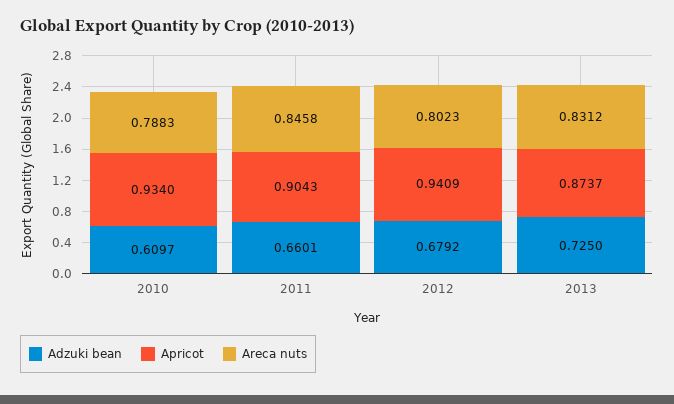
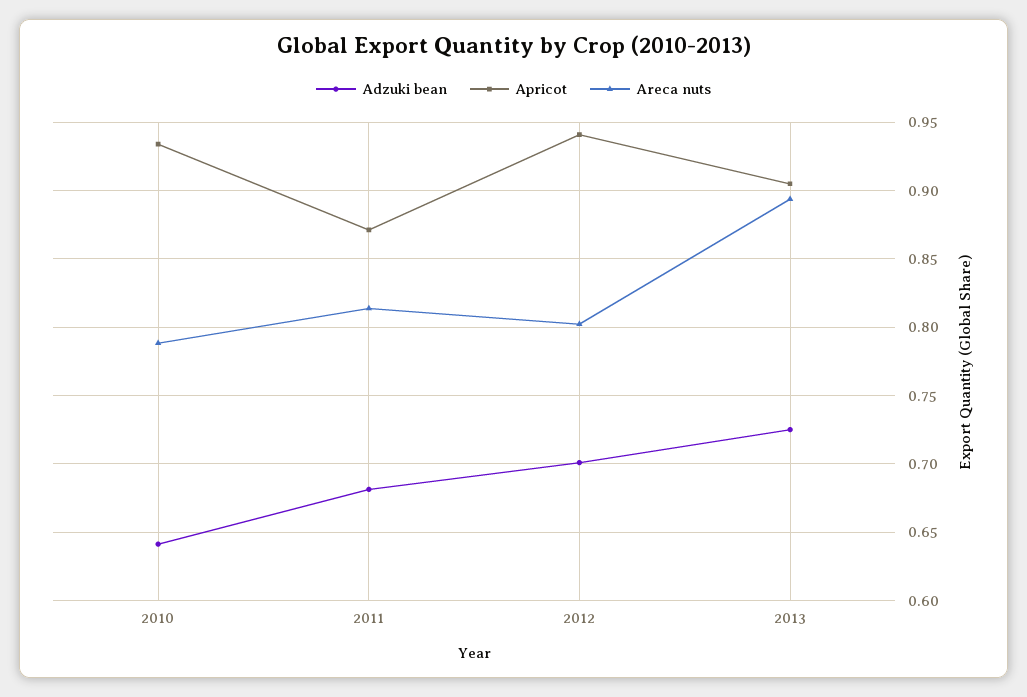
  {
    "Adzuki bean": {
-     "2010": 0.6097,
+     "2010": 0.64,
-     "2011": 0.6601,
+     "2011": 0.68,
-     "2012": 0.6792,
+     "2012": 0.7,
      "2013": 0.725
    },
    "Apricot": {
      "2010": 0.934,
-     "2011": 0.9043,
+     "2011": 0.87,
      "2012": 0.9409,
-     "2013": 0.8737
+     "2013": 0.905
    },
    "Areca nuts": {
      "2010": 0.7883,
-     "2011": 0.8458,
+     "2011": 0.815,
      "2012": 0.8023,
-     "2013": 0.8312
+     "2013": 0.895
    }
  }

